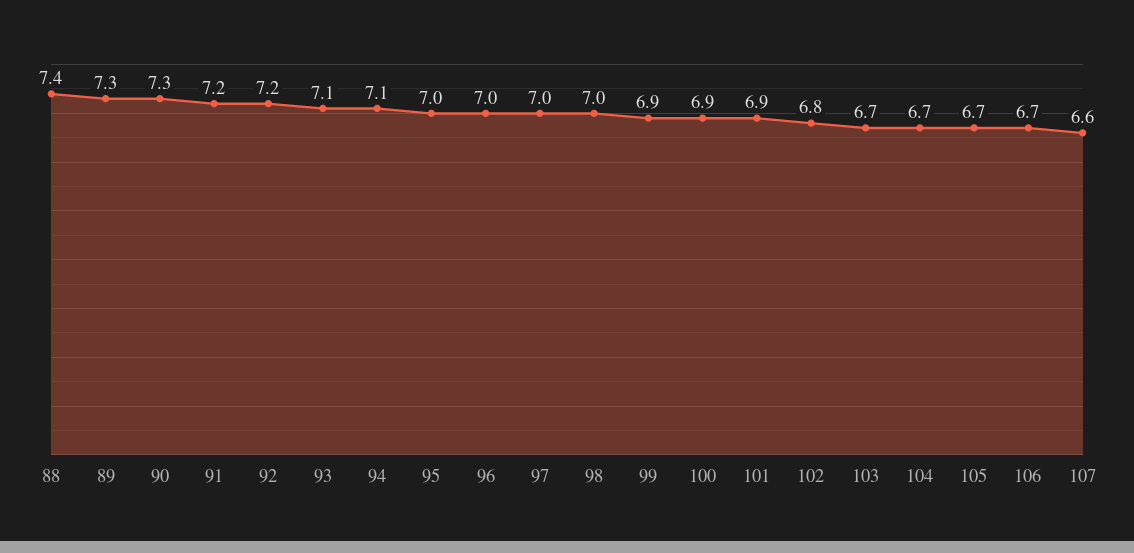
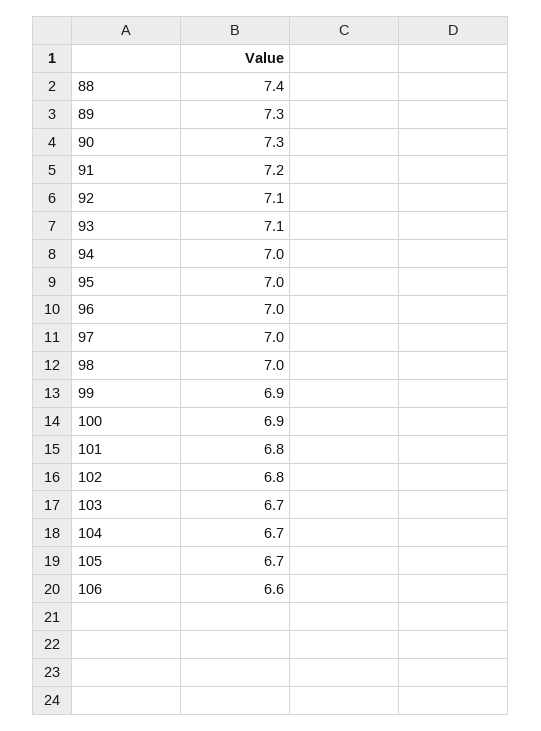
  {
    "88": 7.4,
    "89": 7.3,
    "90": 7.3,
    "91": 7.2,
-   "92": 7.2,
+   "92": 7.1,
    "93": 7.1,
-   "94": 7.1,
+   "94": 7,
    "95": 7,
    "96": 7,
    "97": 7,
    "98": 7,
    "99": 6.9,
    "100": 6.9,
-   "101": 6.9,
+   "101": 6.8,
    "102": 6.8,
    "103": 6.7,
    "104": 6.7,
    "105": 6.7,
-   "106": 6.7,
+   "106": 6.6
-   "107": 6.6
  }

